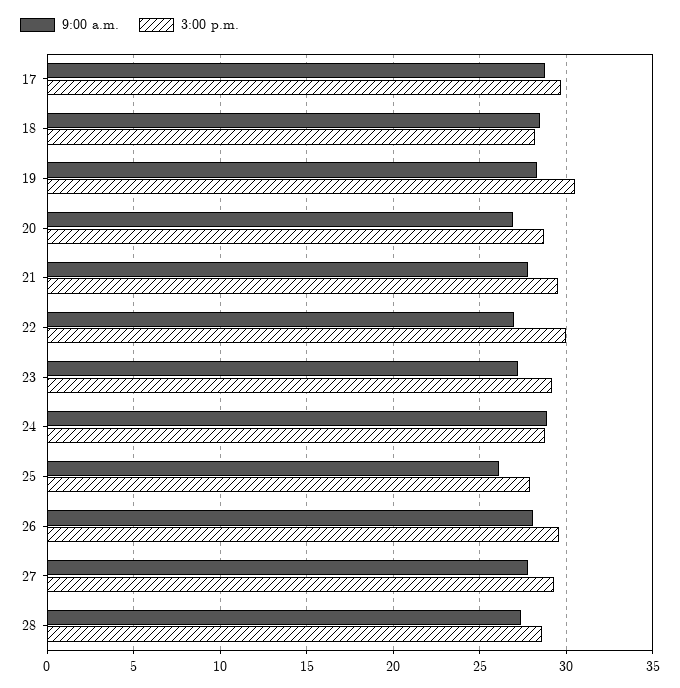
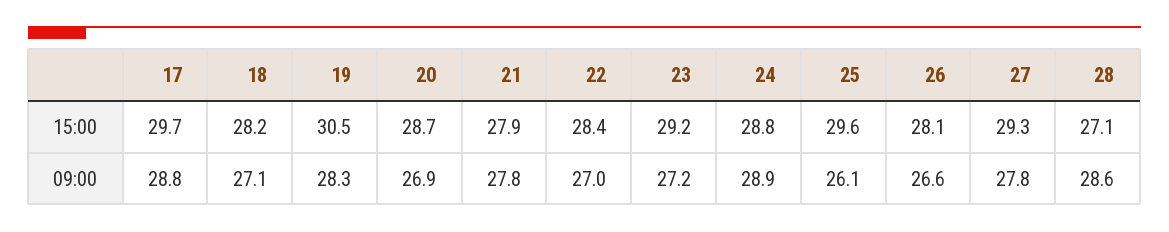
  {
    "9:00 a.m.": {
      "17": 28.8,
-     "18": 28.5,
+     "18": 27.1,
      "19": 28.3,
      "20": 26.9,
      "21": 27.8,
      "22": 27,
      "23": 27.2,
      "24": 28.9,
      "25": 26.1,
-     "26": 28,
+     "26": 26.6,
      "27": 27.8,
-     "28": 27.5
+     "28": 28.6
    },
    "3:00 p.m.": {
      "17": 29.7,
      "18": 28.2,
      "19": 30.5,
      "20": 28.7,
-     "21": 29.5,
+     "21": 27.9,
-     "22": 30,
+     "22": 28.4,
      "23": 29.2,
      "24": 28.8,
-     "25": 28,
+     "25": 29.6,
-     "26": 29.5,
+     "26": 28.1,
      "27": 29.3,
-     "28": 28.5
+     "28": 27.1
    }
  }

